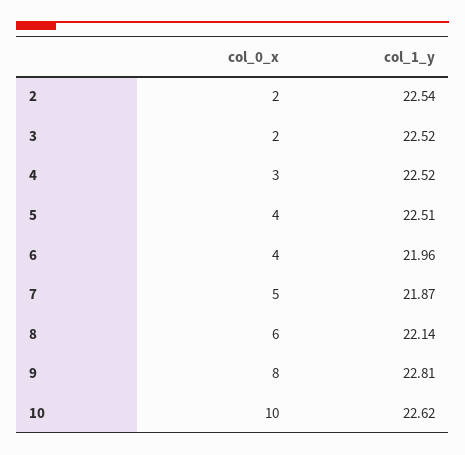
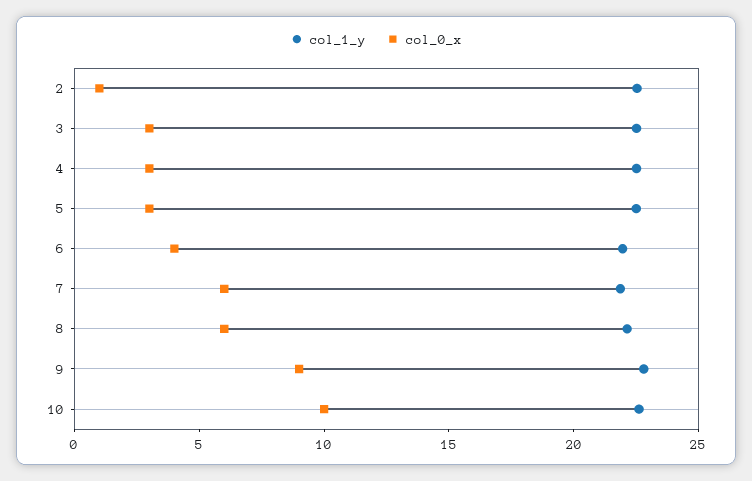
  {
    "col_0_x": {
-     "2": 2,
+     "2": 1,
-     "3": 2,
+     "3": 3,
      "4": 3,
-     "5": 4,
+     "5": 3,
      "6": 4,
-     "7": 5,
+     "7": 6,
      "8": 6,
-     "9": 8,
+     "9": 9,
      "10": 10
    },
    "col_1_y": {
      "2": 22.54,
      "3": 22.52,
      "4": 22.52,
      "5": 22.51,
      "6": 21.96,
      "7": 21.87,
      "8": 22.14,
      "9": 22.81,
      "10": 22.62
    }
  }

